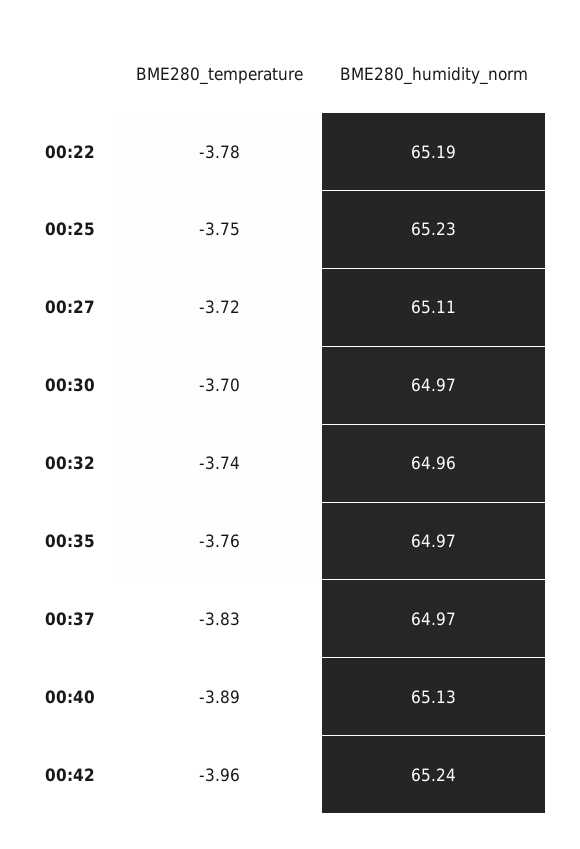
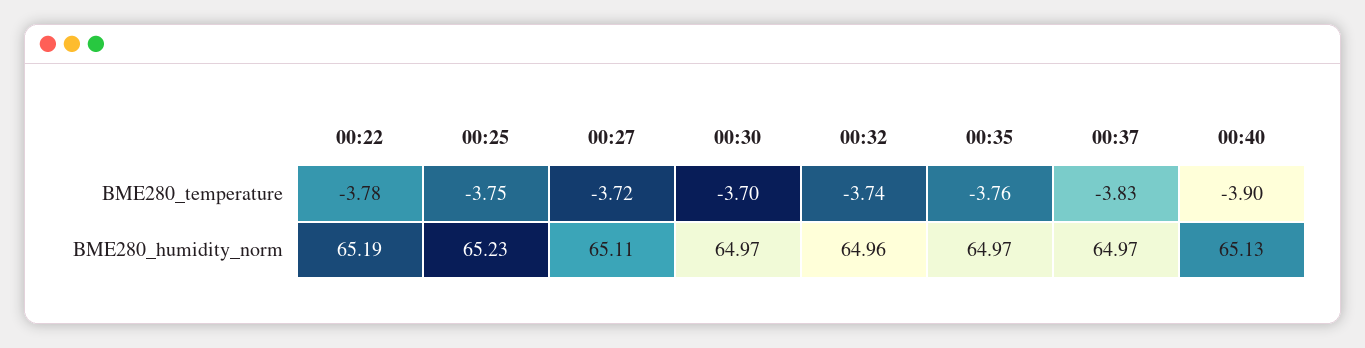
  {
    "BME280_temperature": {
      "00:22": -3.78,
      "00:25": -3.75,
      "00:27": -3.72,
      "00:30": -3.7,
      "00:32": -3.74,
      "00:35": -3.76,
      "00:37": -3.83,
-     "00:40": -3.89,
+     "00:40": -3.9
-     "00:42": -3.96
    },
    "BME280_humidity_norm": {
      "00:22": 65.19,
      "00:25": 65.23,
      "00:27": 65.11,
      "00:30": 64.97,
      "00:32": 64.96,
      "00:35": 64.97,
      "00:37": 64.97,
-     "00:40": 65.13,
+     "00:40": 65.13
-     "00:42": 65.24
    }
  }

